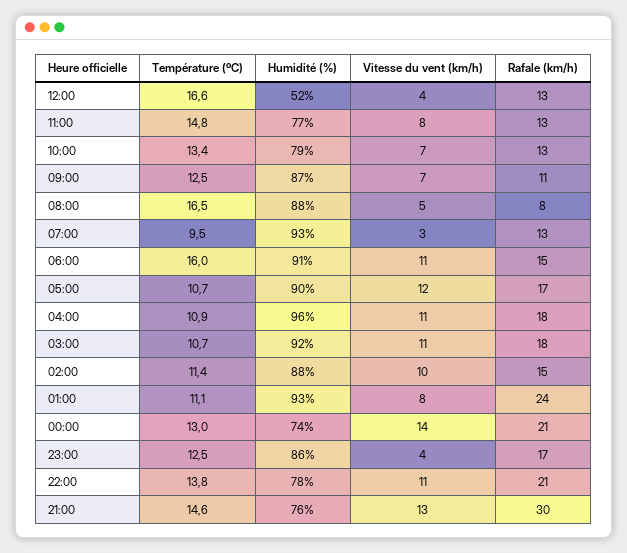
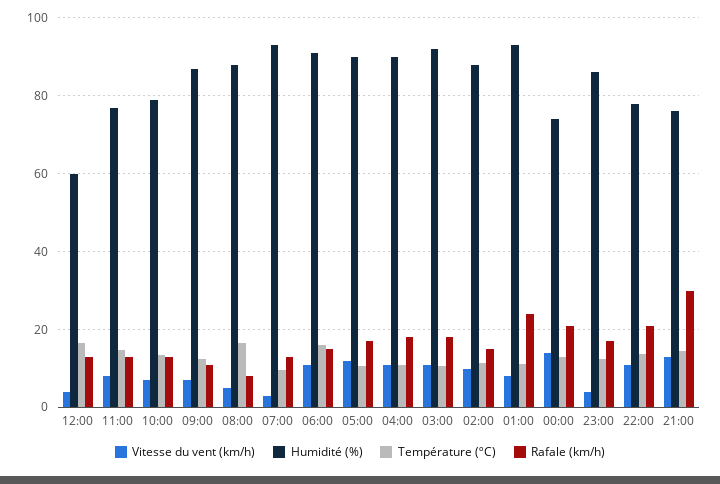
  {
    "Température (ºC)": {
      "12:00": 16.6,
      "11:00": 14.8,
      "10:00": 13.4,
      "09:00": 12.5,
      "08:00": 16.5,
      "07:00": 9.5,
      "06:00": 16,
      "05:00": 10.7,
      "04:00": 10.9,
      "03:00": 10.7,
      "02:00": 11.4,
      "01:00": 11.1,
      "00:00": 13,
      "23:00": 12.5,
      "22:00": 13.8,
      "21:00": 14.6
    },
    "Humidité (%)": {
-     "12:00": 52,
+     "12:00": 60,
      "11:00": 77,
      "10:00": 79,
      "09:00": 87,
      "08:00": 88,
      "07:00": 93,
      "06:00": 91,
      "05:00": 90,
-     "04:00": 96,
+     "04:00": 90,
      "03:00": 92,
      "02:00": 88,
      "01:00": 93,
      "00:00": 74,
      "23:00": 86,
      "22:00": 78,
      "21:00": 76
    },
    "Vitesse du vent (km/h)": {
      "12:00": 4,
      "11:00": 8,
      "10:00": 7,
      "09:00": 7,
      "08:00": 5,
      "07:00": 3,
      "06:00": 11,
      "05:00": 12,
      "04:00": 11,
      "03:00": 11,
      "02:00": 10,
      "01:00": 8,
      "00:00": 14,
      "23:00": 4,
      "22:00": 11,
      "21:00": 13
    },
    "Rafale (km/h)": {
      "12:00": 13,
      "11:00": 13,
      "10:00": 13,
      "09:00": 11,
      "08:00": 8,
      "07:00": 13,
      "06:00": 15,
      "05:00": 17,
      "04:00": 18,
      "03:00": 18,
      "02:00": 15,
      "01:00": 24,
      "00:00": 21,
      "23:00": 17,
      "22:00": 21,
      "21:00": 30
    }
  }

